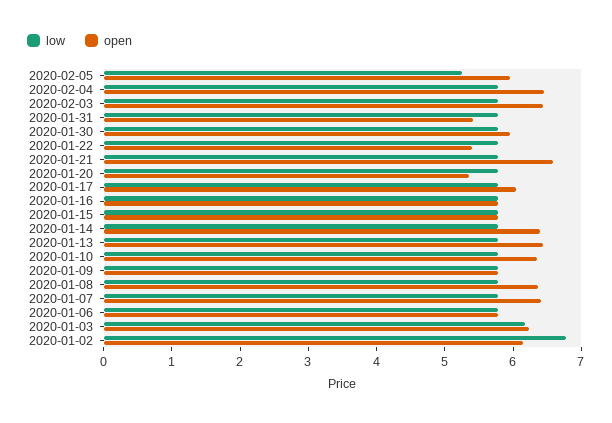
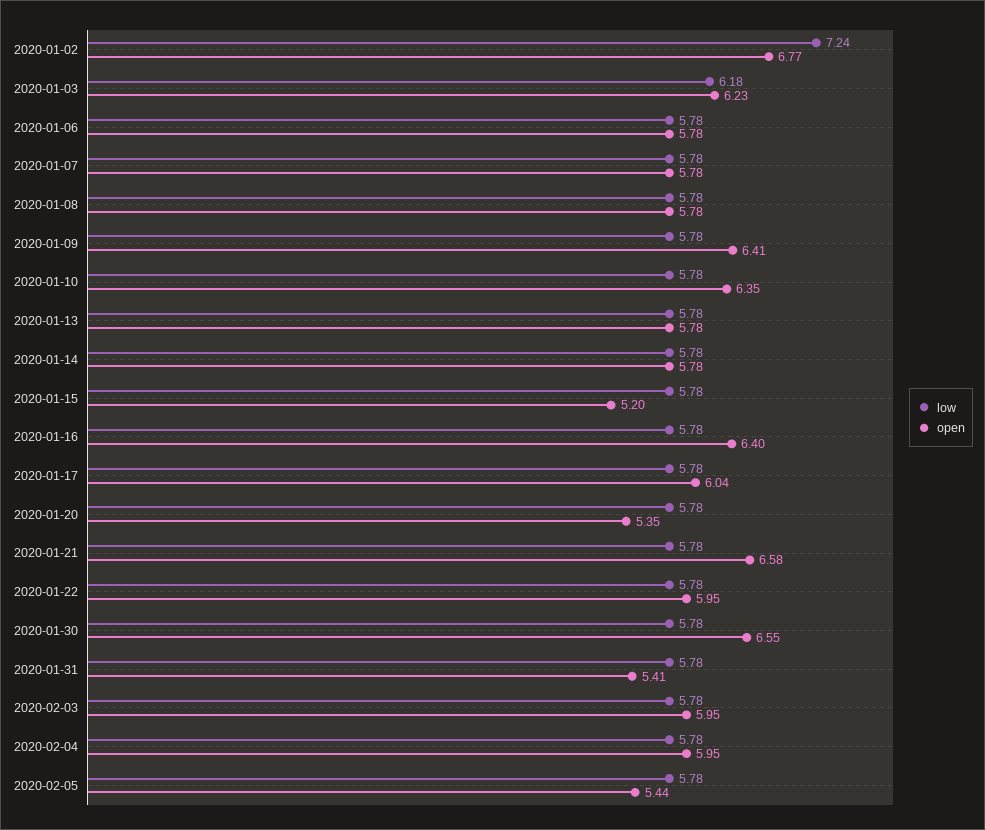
  {
    "low": {
-     "2020-02-05": 5.2,
+     "2020-02-05": 5.78,
      "2020-02-04": 5.78,
      "2020-02-03": 5.78,
      "2020-01-31": 5.78,
      "2020-01-30": 5.78,
      "2020-01-22": 5.78,
      "2020-01-21": 5.78,
      "2020-01-20": 5.78,
      "2020-01-17": 5.78,
      "2020-01-16": 5.78,
      "2020-01-15": 5.78,
      "2020-01-14": 5.78,
      "2020-01-13": 5.78,
      "2020-01-10": 5.78,
      "2020-01-09": 5.78,
      "2020-01-08": 5.78,
      "2020-01-07": 5.78,
      "2020-01-06": 5.78,
      "2020-01-03": 6.18,
-     "2020-01-02": 6.8
+     "2020-01-02": 7.24
    },
    "open": {
-     "2020-02-05": 6,
+     "2020-02-05": 5.44,
-     "2020-02-04": 6.4,
+     "2020-02-04": 5.95,
-     "2020-02-03": 6.4,
+     "2020-02-03": 5.95,
      "2020-01-31": 5.41,
-     "2020-01-30": 6,
+     "2020-01-30": 6.55,
-     "2020-01-22": 5.4,
+     "2020-01-22": 5.95,
      "2020-01-21": 6.58,
      "2020-01-20": 5.35,
      "2020-01-17": 6.04,
-     "2020-01-16": 5.8,
+     "2020-01-16": 6.4,
-     "2020-01-15": 5.8,
+     "2020-01-15": 5.2,
-     "2020-01-14": 6.4,
+     "2020-01-14": 5.78,
-     "2020-01-13": 6.4,
+     "2020-01-13": 5.78,
      "2020-01-10": 6.35,
-     "2020-01-09": 5.8,
+     "2020-01-09": 6.41,
-     "2020-01-08": 6.4,
+     "2020-01-08": 5.78,
-     "2020-01-07": 6.4,
+     "2020-01-07": 5.78,
      "2020-01-06": 5.78,
      "2020-01-03": 6.23,
-     "2020-01-02": 6.2
+     "2020-01-02": 6.77
    }
  }

